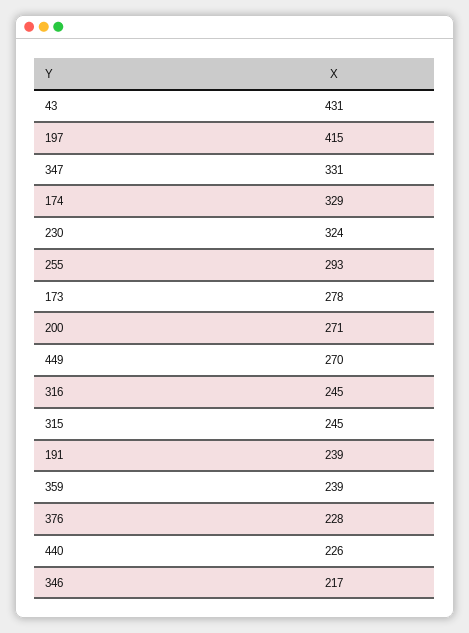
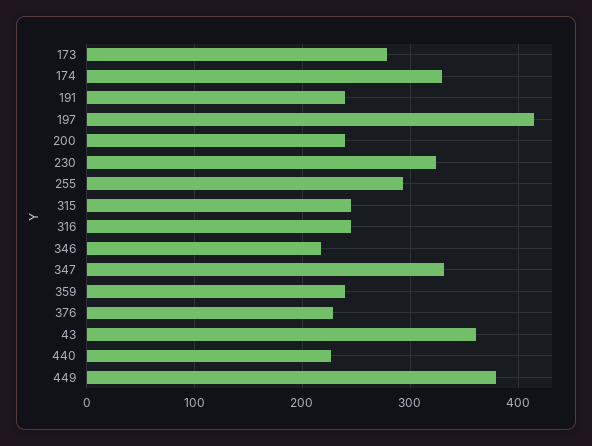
  {
-   "43": 431,
+   "43": 360,
    "197": 415,
    "347": 331,
    "174": 329,
    "230": 324,
    "255": 293,
    "173": 278,
-   "200": 271,
+   "200": 240,
-   "449": 270,
+   "449": 380,
    "316": 245,
    "315": 245,
    "191": 239,
    "359": 239,
    "376": 228,
    "440": 226,
    "346": 217
  }

